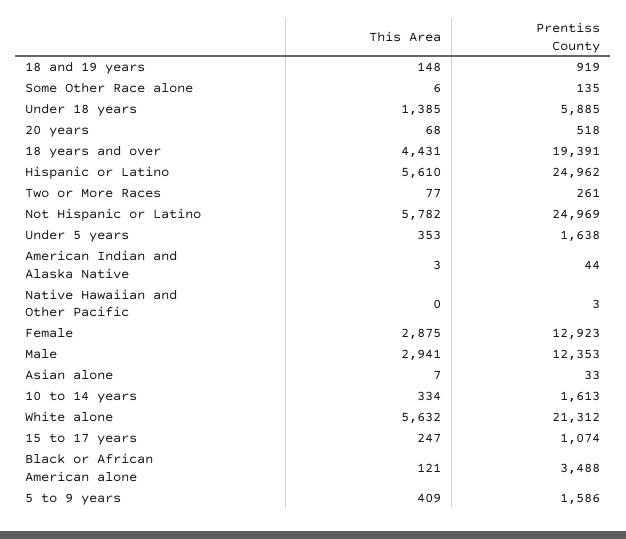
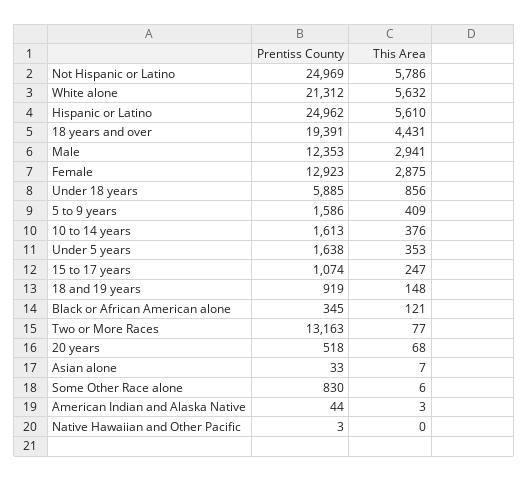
  {
    "This Area": {
      "18 and 19 years": 148,
      "Some Other Race alone": 6,
-     "Under 18 years": 1385,
+     "Under 18 years": 856,
      "20 years": 68,
      "18 years and over": 4431,
      "Hispanic or Latino": 5610,
      "Two or More Races": 77,
-     "Not Hispanic or Latino": 5782,
+     "Not Hispanic or Latino": 5786,
      "Under 5 years": 353,
      "American Indian and Alaska Native": 3,
      "Native Hawaiian and Other Pacific": 0,
      "Female": 2875,
      "Male": 2941,
      "Asian alone": 7,
-     "10 to 14 years": 334,
+     "10 to 14 years": 376,
      "White alone": 5632,
      "15 to 17 years": 247,
      "Black or African American alone": 121,
      "5 to 9 years": 409
    },
    "Prentiss County": {
      "18 and 19 years": 919,
-     "Some Other Race alone": 135,
+     "Some Other Race alone": 830,
      "Under 18 years": 5885,
      "20 years": 518,
      "18 years and over": 19391,
      "Hispanic or Latino": 24962,
-     "Two or More Races": 261,
+     "Two or More Races": 13163,
      "Not Hispanic or Latino": 24969,
      "Under 5 years": 1638,
      "American Indian and Alaska Native": 44,
      "Native Hawaiian and Other Pacific": 3,
      "Female": 12923,
      "Male": 12353,
      "Asian alone": 33,
      "10 to 14 years": 1613,
      "White alone": 21312,
      "15 to 17 years": 1074,
-     "Black or African American alone": 3488,
+     "Black or African American alone": 345,
      "5 to 9 years": 1586
    }
  }

